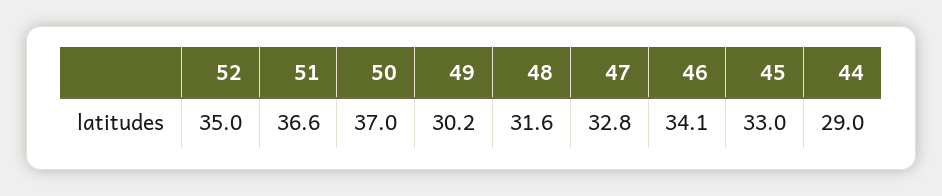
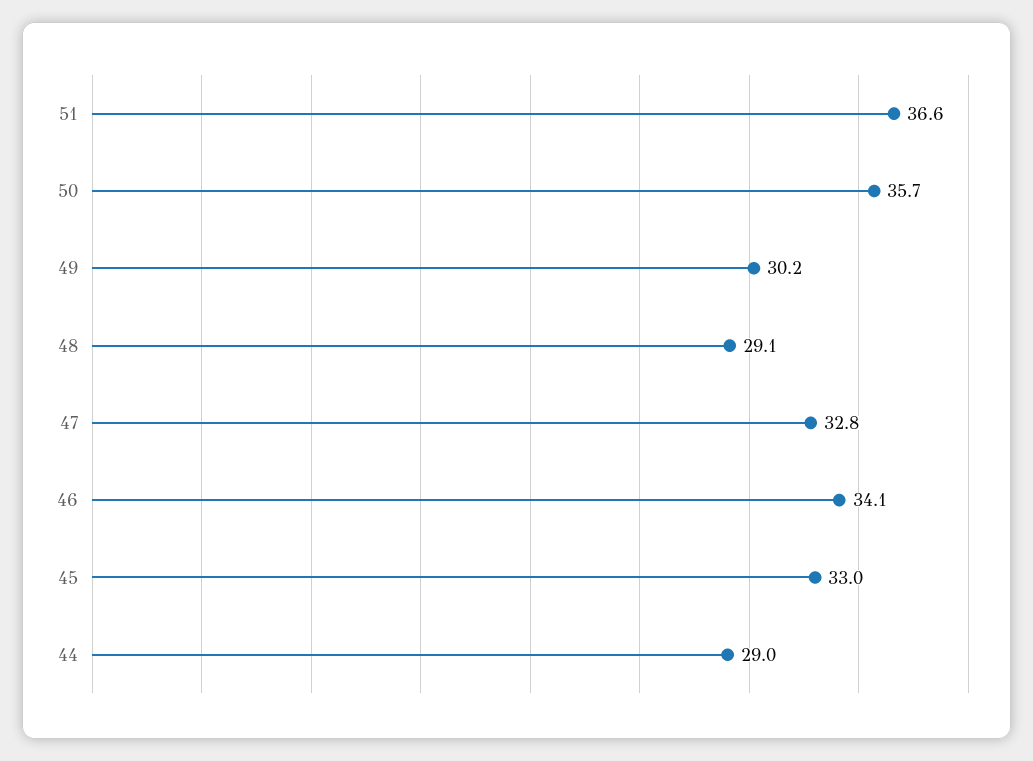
  {
-   "52": 35,
    "51": 36.6,
-   "50": 37,
+   "50": 35.7,
    "49": 30.2,
-   "48": 31.6,
+   "48": 29.1,
    "47": 32.8,
    "46": 34.1,
    "45": 33,
    "44": 29
  }

